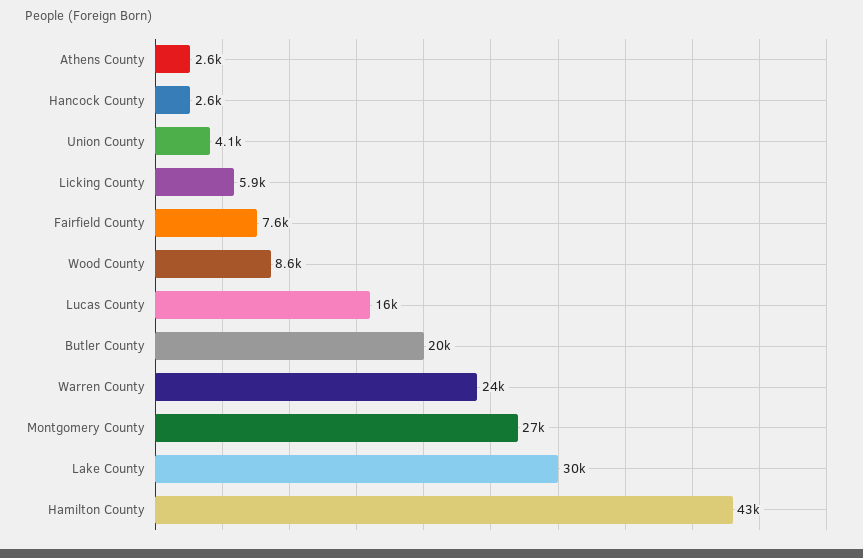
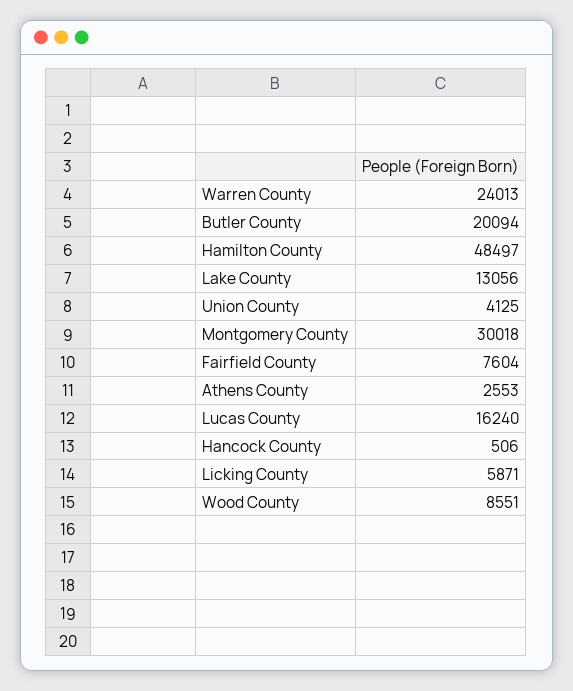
  {
    "Athens County": 2553,
-   "Hancock County": 2600,
+   "Hancock County": 506,
    "Union County": 4125,
    "Licking County": 5871,
    "Fairfield County": 7604,
    "Wood County": 8551,
    "Lucas County": 16240,
    "Butler County": 20094,
    "Warren County": 24013,
-   "Montgomery County": 27000,
+   "Montgomery County": 30018,
-   "Lake County": 30000,
+   "Lake County": 13056,
-   "Hamilton County": 43000
+   "Hamilton County": 48497
  }

